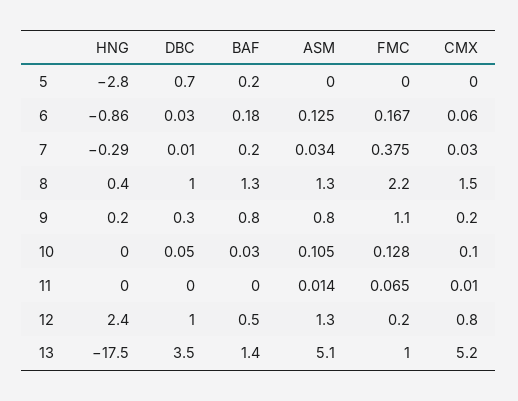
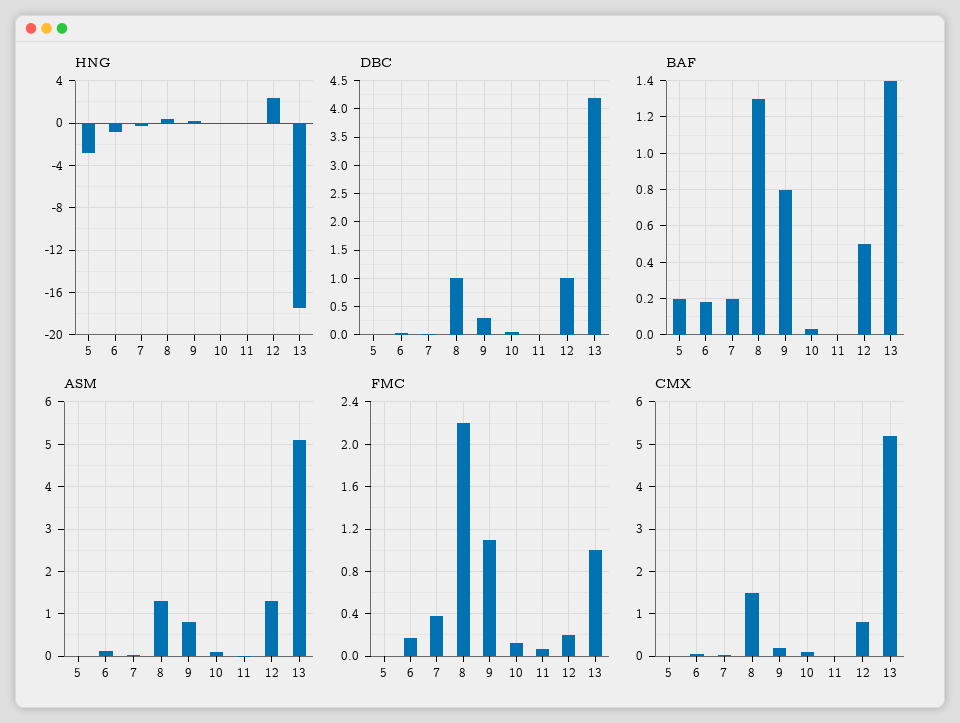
  {
    "HNG": {
      "5": -2.8,
      "6": -0.86,
      "7": -0.29,
      "8": 0.4,
      "9": 0.2,
      "10": 0,
      "11": 0,
      "12": 2.4,
      "13": -17.5
    },
    "DBC": {
-     "5": 0.7,
+     "5": 0,
      "6": 0.03,
      "7": 0.01,
      "8": 1,
      "9": 0.3,
      "10": 0.05,
      "11": 0,
      "12": 1,
-     "13": 3.5
+     "13": 4.25
    },
    "BAF": {
      "5": 0.2,
      "6": 0.18,
      "7": 0.2,
      "8": 1.3,
      "9": 0.8,
      "10": 0.03,
      "11": 0,
      "12": 0.5,
      "13": 1.4
    },
    "ASM": {
      "5": 0,
      "6": 0.125,
      "7": 0.034,
      "8": 1.3,
      "9": 0.8,
      "10": 0.105,
      "11": 0.014,
      "12": 1.3,
      "13": 5.1
    },
    "FMC": {
      "5": 0,
      "6": 0.167,
      "7": 0.375,
      "8": 2.2,
      "9": 1.1,
      "10": 0.128,
      "11": 0.065,
      "12": 0.2,
      "13": 1
    },
    "CMX": {
      "5": 0,
      "6": 0.06,
      "7": 0.03,
      "8": 1.5,
      "9": 0.2,
      "10": 0.1,
      "11": 0.01,
      "12": 0.8,
      "13": 5.2
    }
  }

